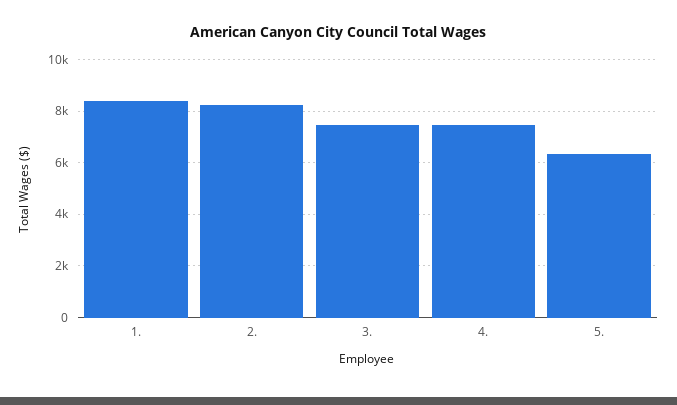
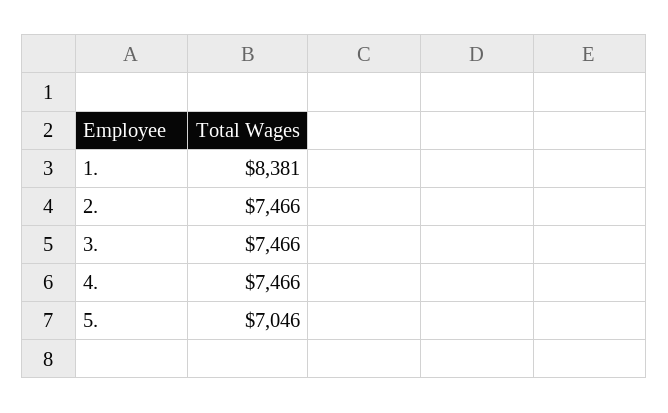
  {
    "1.": 8381,
-   "2.": 8250,
+   "2.": 7466,
    "3.": 7466,
    "4.": 7466,
-   "5.": 6250
+   "5.": 7046
  }

